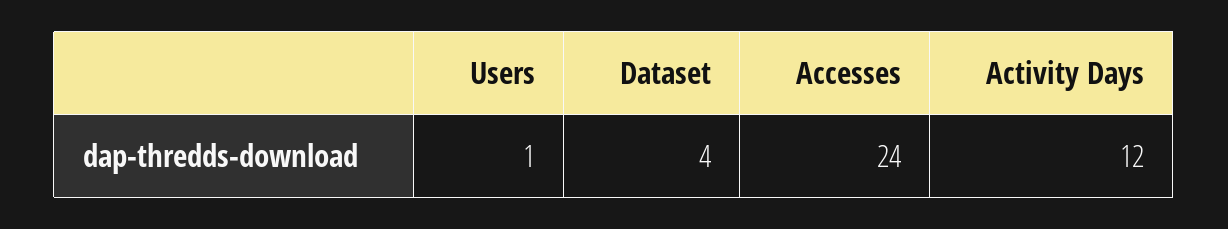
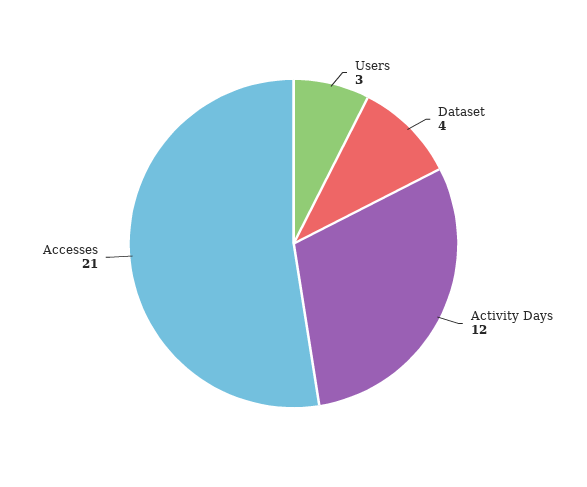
  {
-   "Users": 1,
+   "Users": 3,
    "Dataset": 4,
-   "Accesses": 24,
+   "Accesses": 21,
    "Activity Days": 12
  }

